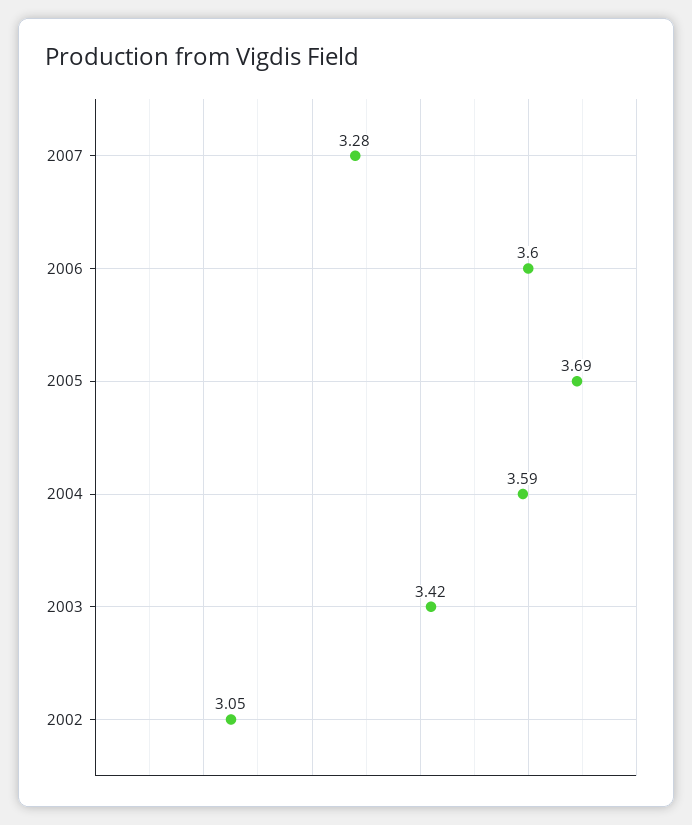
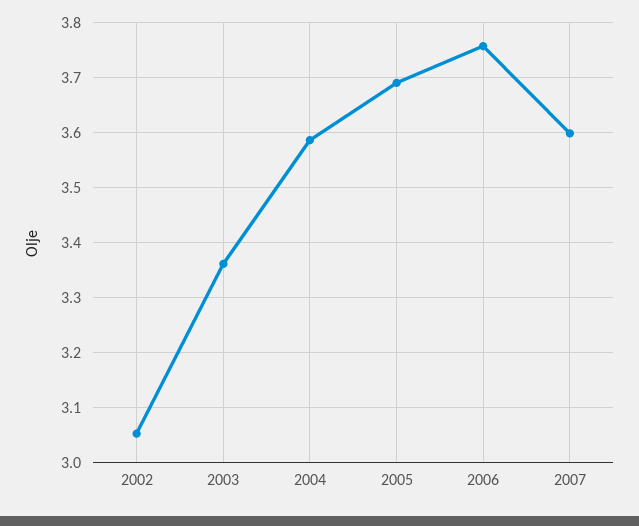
  {
-   "2007": 3.28,
+   "2007": 3.6,
-   "2006": 3.6,
+   "2006": 3.76,
    "2005": 3.69,
    "2004": 3.59,
-   "2003": 3.42,
+   "2003": 3.36,
    "2002": 3.05
  }

